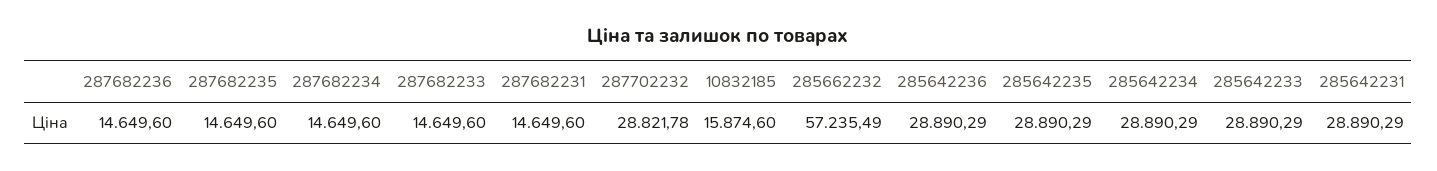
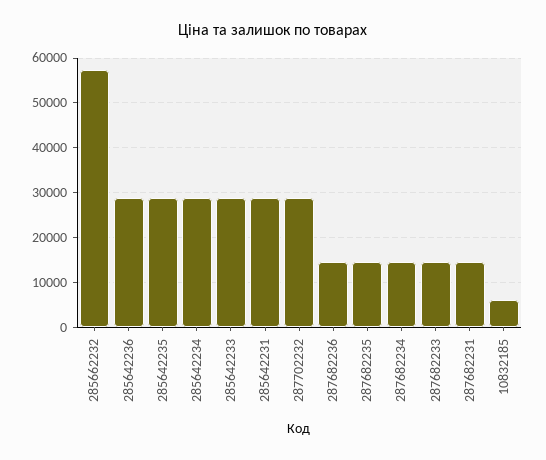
  {
    "287682236": 14649.6,
    "287682235": 14649.6,
    "287682234": 14649.6,
    "287682233": 14649.6,
    "287682231": 14649.6,
    "287702232": 28821.78,
-   "10832185": 15874.6,
+   "10832185": 6000,
    "285662232": 57235.49,
    "285642236": 28890.29,
    "285642235": 28890.29,
    "285642234": 28890.29,
    "285642233": 28890.29,
    "285642231": 28890.29
  }

